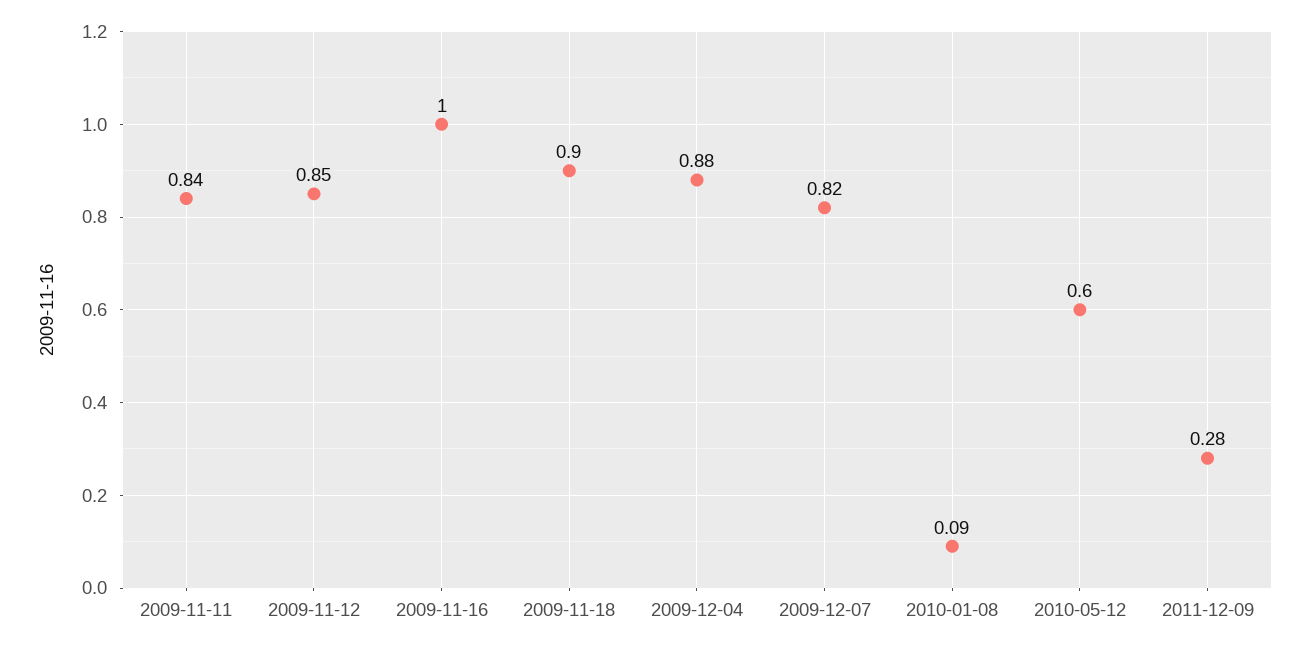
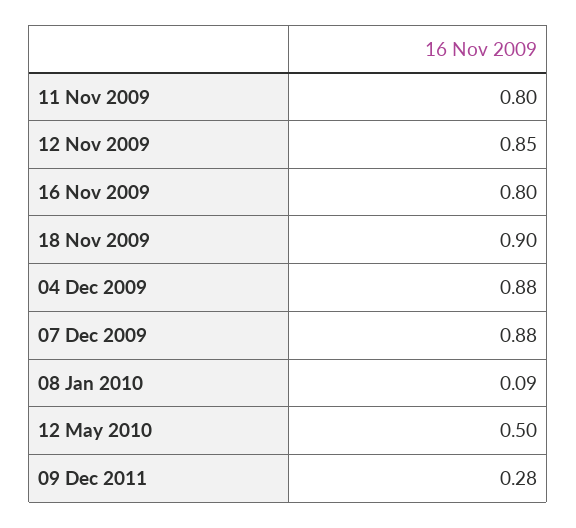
  {
-   "2009-11-11": 0.84,
+   "2009-11-11": 0.8,
    "2009-11-12": 0.85,
-   "2009-11-16": 1,
+   "2009-11-16": 0.8,
    "2009-11-18": 0.9,
    "2009-12-04": 0.88,
-   "2009-12-07": 0.82,
+   "2009-12-07": 0.88,
    "2010-01-08": 0.09,
-   "2010-05-12": 0.6,
+   "2010-05-12": 0.5,
    "2011-12-09": 0.28
  }

